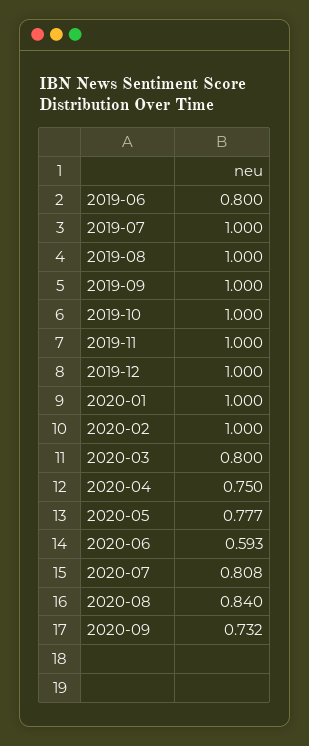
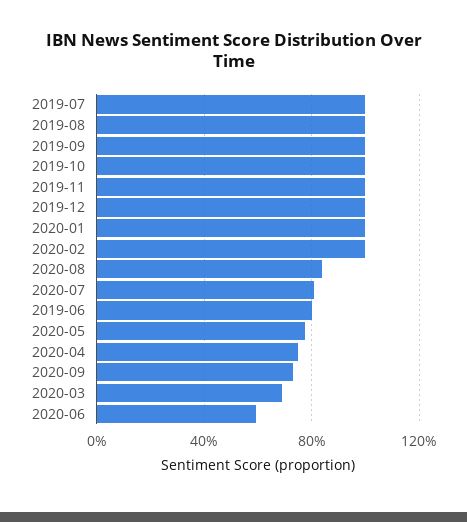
  {
    "2019-06": 0.8,
    "2019-07": 1,
    "2019-08": 1,
    "2019-09": 1,
    "2019-10": 1,
    "2019-11": 1,
    "2019-12": 1,
    "2020-01": 1,
    "2020-02": 1,
-   "2020-03": 0.8,
+   "2020-03": 0.7,
    "2020-04": 0.75,
    "2020-05": 0.777,
    "2020-06": 0.593,
    "2020-07": 0.808,
    "2020-08": 0.84,
    "2020-09": 0.732
  }

